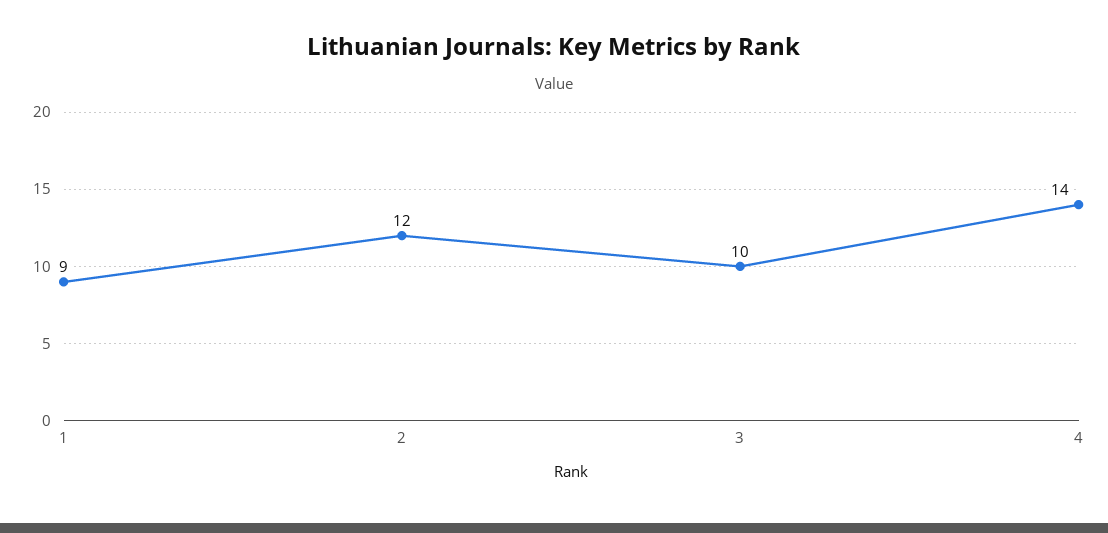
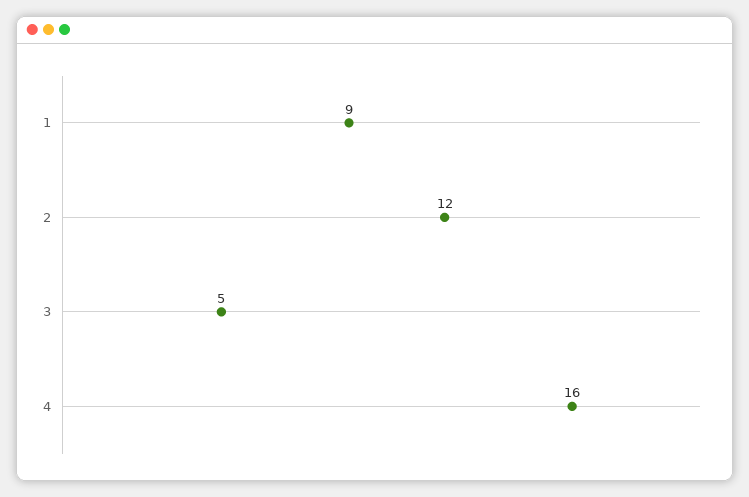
  {
    "1": 9,
    "2": 12,
-   "3": 10,
+   "3": 5,
-   "4": 14
+   "4": 16
  }

